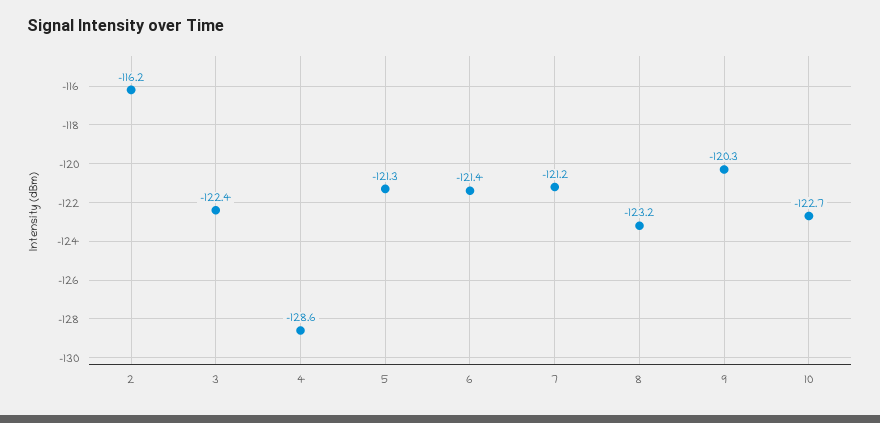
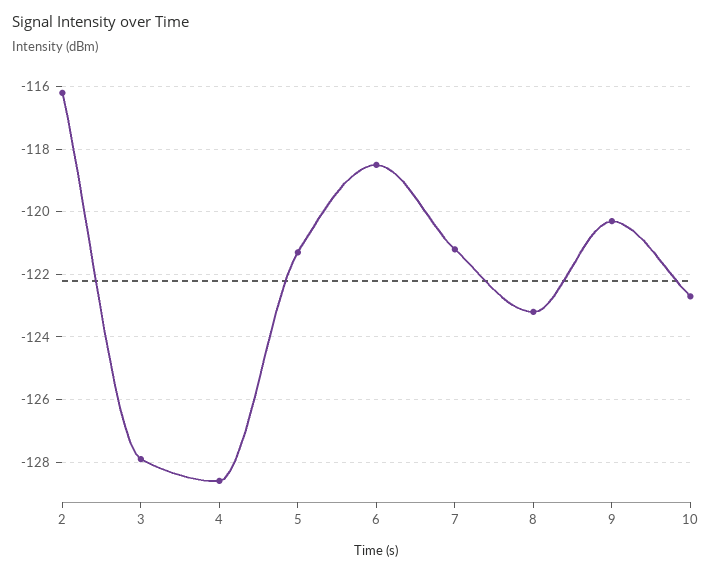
  {
    "2": -116.2,
-   "3": -122.4,
+   "3": -128,
    "4": -128.6,
    "5": -121.3,
-   "6": -121.4,
+   "6": -118.5,
    "7": -121.2,
    "8": -123.2,
    "9": -120.3,
    "10": -122.7
  }

